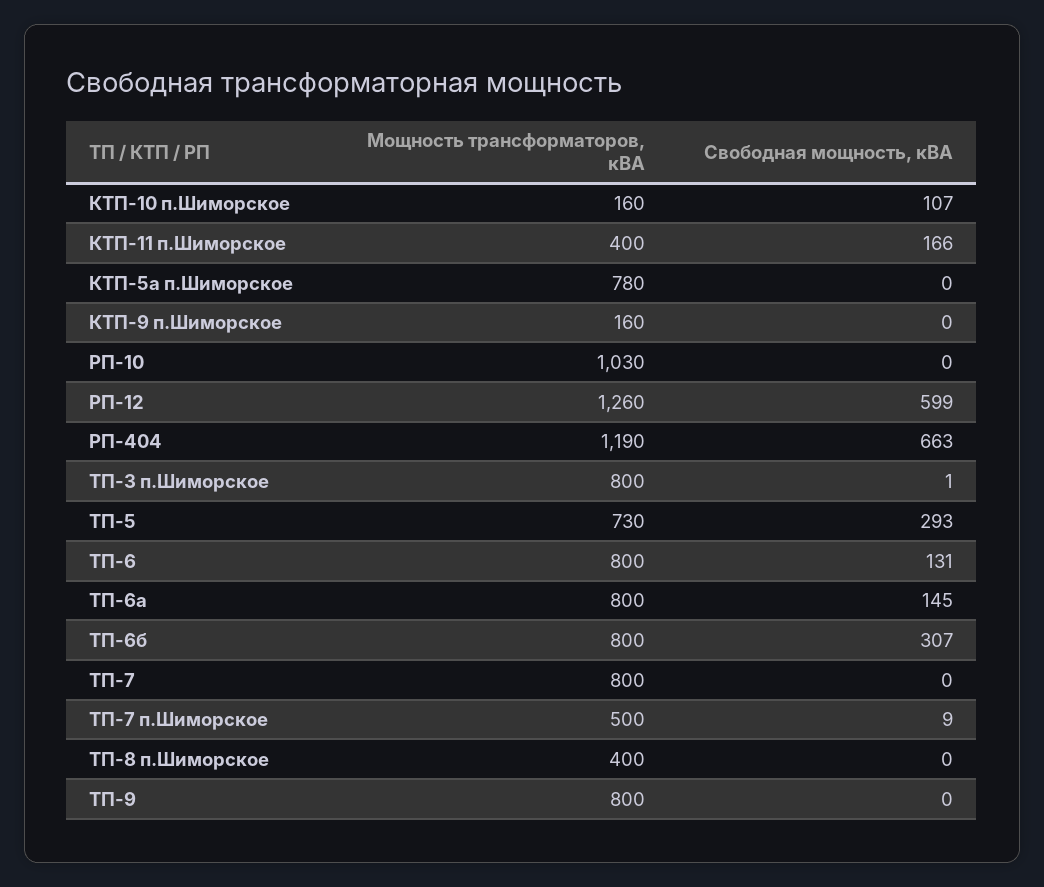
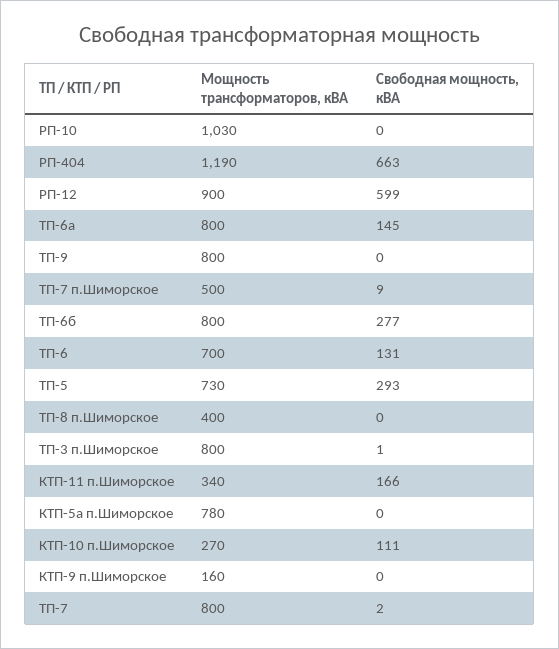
  {
    "Мощность трансформаторов, кВА": {
-     "КТП-10 п.Шиморское": 160,
+     "КТП-10 п.Шиморское": 270,
-     "КТП-11 п.Шиморское": 400,
+     "КТП-11 п.Шиморское": 340,
      "КТП-5а п.Шиморское": 780,
      "КТП-9 п.Шиморское": 160,
      "РП-10": 1030,
-     "РП-12": 1260,
+     "РП-12": 900,
      "РП-404": 1190,
      "ТП-3 п.Шиморское": 800,
      "ТП-5": 730,
-     "ТП-6": 800,
+     "ТП-6": 700,
      "ТП-6а": 800,
      "ТП-6б": 800,
      "ТП-7": 800,
      "ТП-7 п.Шиморское": 500,
      "ТП-8 п.Шиморское": 400,
      "ТП-9": 800
    },
    "Свободная мощность, кВА": {
-     "КТП-10 п.Шиморское": 107,
+     "КТП-10 п.Шиморское": 111,
      "КТП-11 п.Шиморское": 166,
      "КТП-5а п.Шиморское": 0,
      "КТП-9 п.Шиморское": 0,
      "РП-10": 0,
      "РП-12": 599,
      "РП-404": 663,
      "ТП-3 п.Шиморское": 1,
      "ТП-5": 293,
      "ТП-6": 131,
      "ТП-6а": 145,
-     "ТП-6б": 307,
+     "ТП-6б": 277,
-     "ТП-7": 0,
+     "ТП-7": 2,
      "ТП-7 п.Шиморское": 9,
      "ТП-8 п.Шиморское": 0,
      "ТП-9": 0
    }
  }

